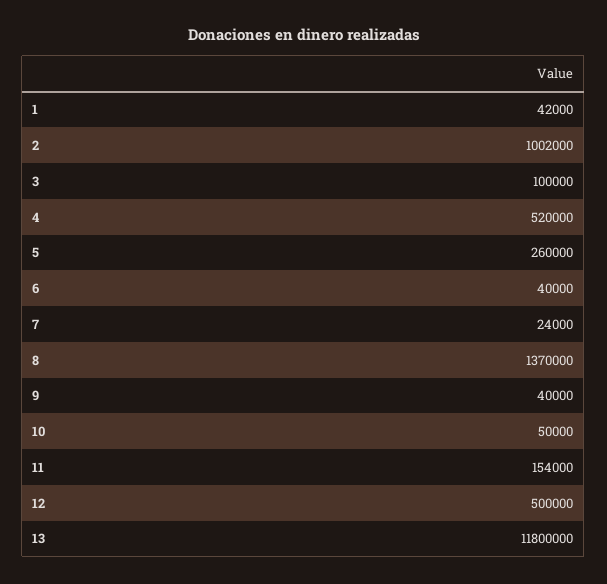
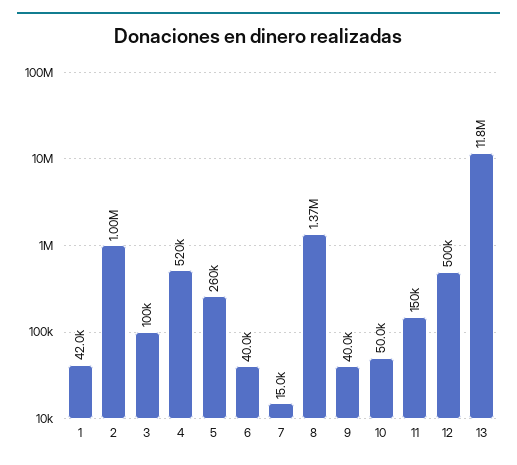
  {
    "1": 42000,
    "2": 1002000,
    "3": 100000,
    "4": 520000,
    "5": 260000,
    "6": 40000,
-   "7": 24000,
+   "7": 15000,
    "8": 1370000,
    "9": 40000,
    "10": 50000,
-   "11": 154000,
+   "11": 150000,
    "12": 500000,
    "13": 11800000
  }

